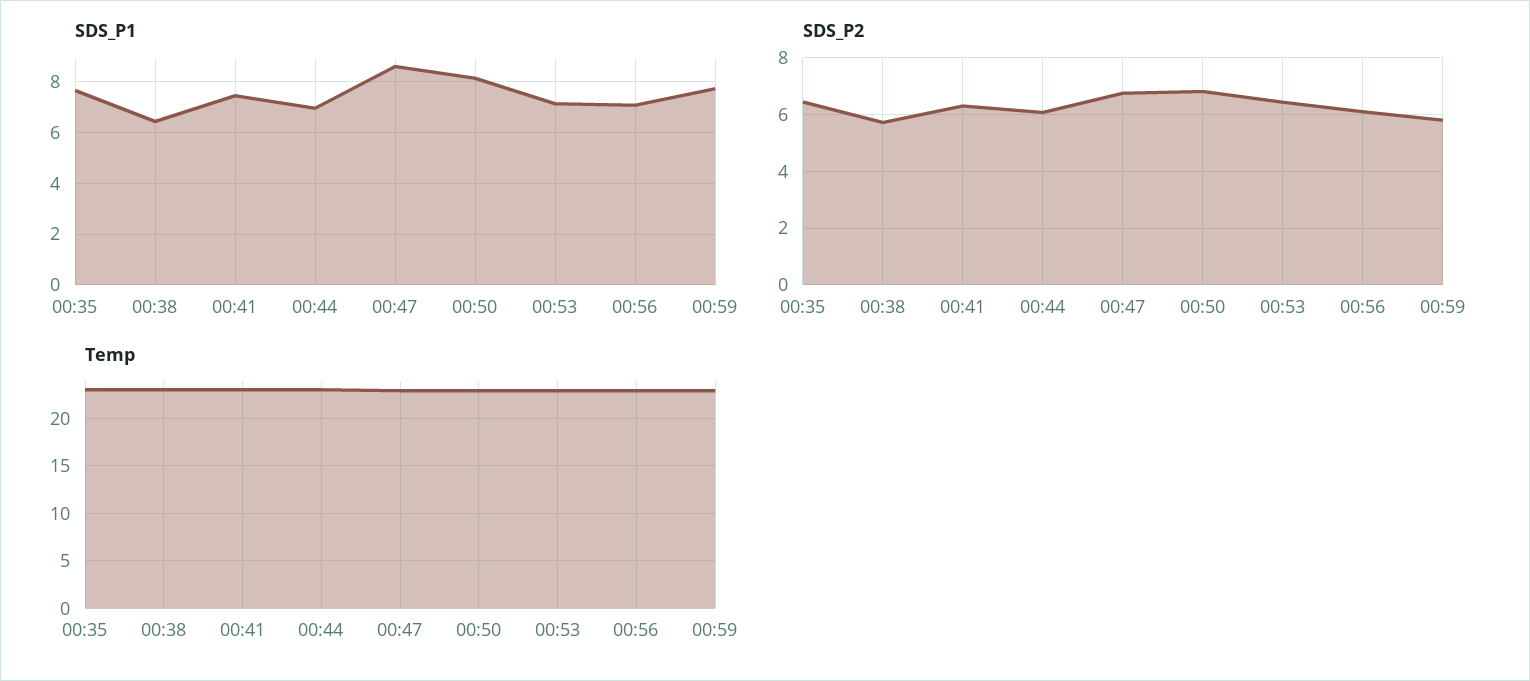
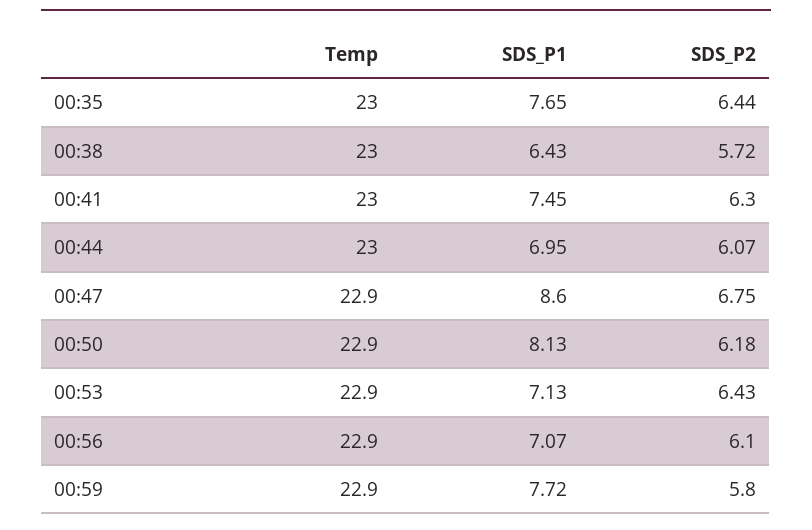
  {
    "SDS_P1": {
      "00:35": 7.65,
      "00:38": 6.43,
      "00:41": 7.45,
      "00:44": 6.95,
      "00:47": 8.6,
      "00:50": 8.13,
      "00:53": 7.13,
      "00:56": 7.07,
      "00:59": 7.72
    },
    "SDS_P2": {
      "00:35": 6.44,
      "00:38": 5.72,
      "00:41": 6.3,
      "00:44": 6.07,
      "00:47": 6.75,
-     "00:50": 6.75,
+     "00:50": 6.18,
      "00:53": 6.43,
      "00:56": 6.1,
      "00:59": 5.8
    },
    "Temp": {
      "00:35": 23,
      "00:38": 23,
      "00:41": 23,
      "00:44": 23,
      "00:47": 22.9,
      "00:50": 22.9,
      "00:53": 22.9,
      "00:56": 22.9,
      "00:59": 22.9
    }
  }

